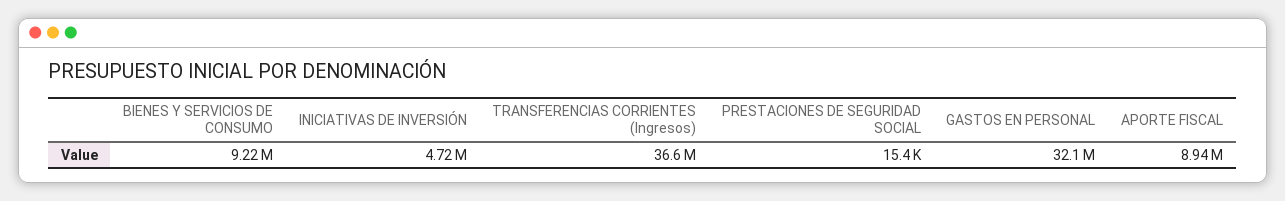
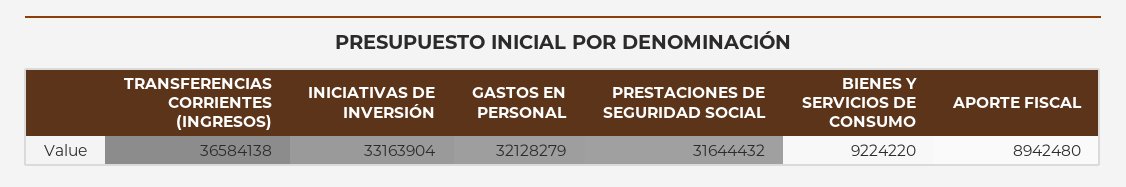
  {
    "BIENES Y SERVICIOS DE CONSUMO": 9224220,
-   "INICIATIVAS DE INVERSIÓN": 4720000,
+   "INICIATIVAS DE INVERSIÓN": 33163904,
    "TRANSFERENCIAS CORRIENTES (Ingresos)": 36584138,
-   "PRESTACIONES DE SEGURIDAD SOCIAL": 15400,
+   "PRESTACIONES DE SEGURIDAD SOCIAL": 31644432,
    "GASTOS EN PERSONAL": 32128279,
    "APORTE FISCAL": 8942480
  }

